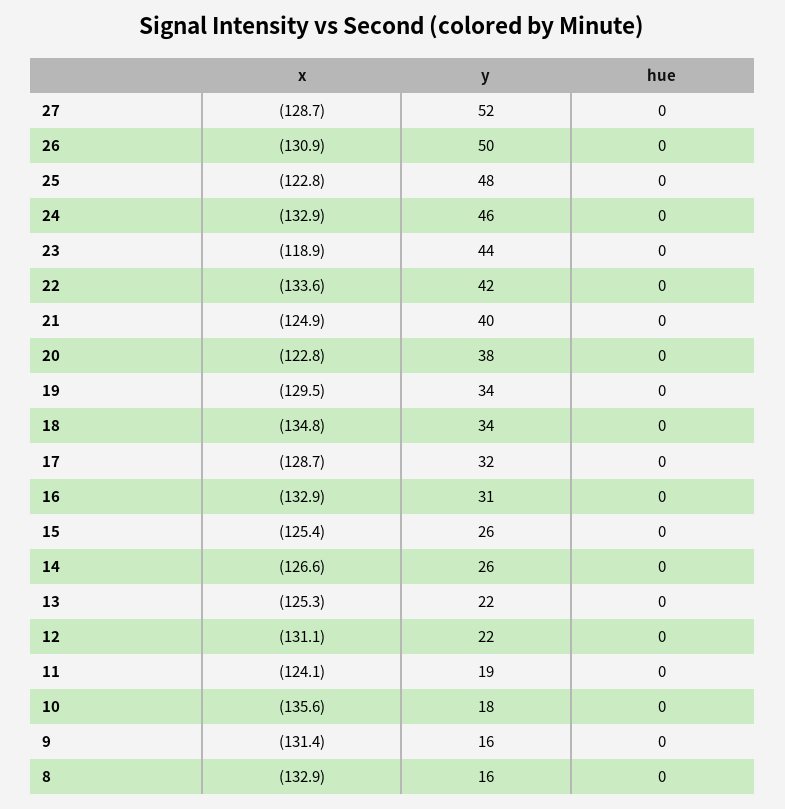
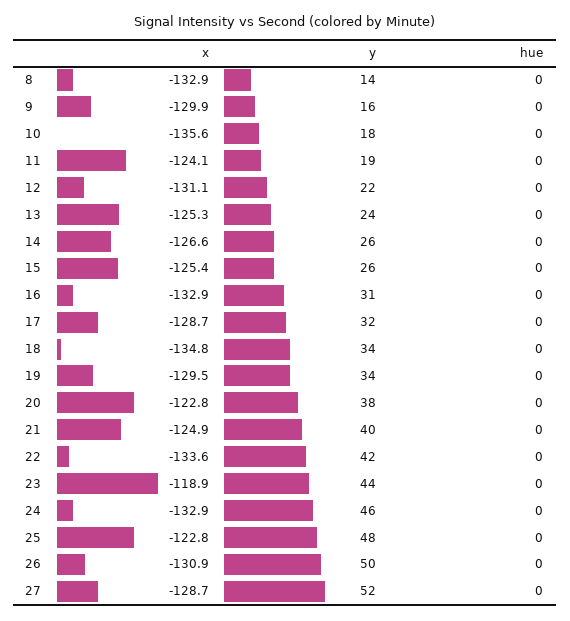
  {
    "x": {
      "27": -128.7,
      "26": -130.9,
      "25": -122.8,
      "24": -132.9,
      "23": -118.9,
      "22": -133.6,
      "21": -124.9,
      "20": -122.8,
      "19": -129.5,
      "18": -134.8,
      "17": -128.7,
      "16": -132.9,
      "15": -125.4,
      "14": -126.6,
      "13": -125.3,
      "12": -131.1,
      "11": -124.1,
      "10": -135.6,
-     "9": -131.4,
+     "9": -129.9,
      "8": -132.9
    },
    "y": {
      "27": 52,
      "26": 50,
      "25": 48,
      "24": 46,
      "23": 44,
      "22": 42,
      "21": 40,
      "20": 38,
      "19": 34,
      "18": 34,
      "17": 32,
      "16": 31,
      "15": 26,
      "14": 26,
-     "13": 22,
+     "13": 24,
      "12": 22,
      "11": 19,
      "10": 18,
      "9": 16,
-     "8": 16
+     "8": 14
    },
    "hue": {
      "27": 0,
      "26": 0,
      "25": 0,
      "24": 0,
      "23": 0,
      "22": 0,
      "21": 0,
      "20": 0,
      "19": 0,
      "18": 0,
      "17": 0,
      "16": 0,
      "15": 0,
      "14": 0,
      "13": 0,
      "12": 0,
      "11": 0,
      "10": 0,
      "9": 0,
      "8": 0
    }
  }

